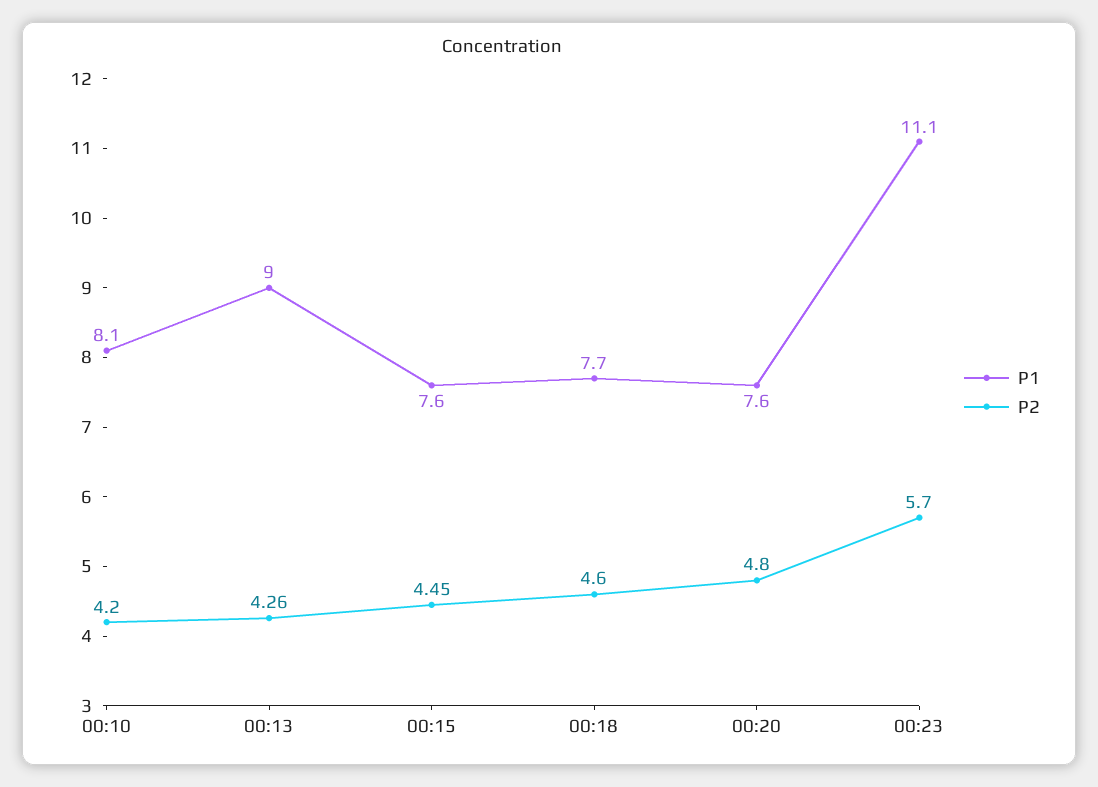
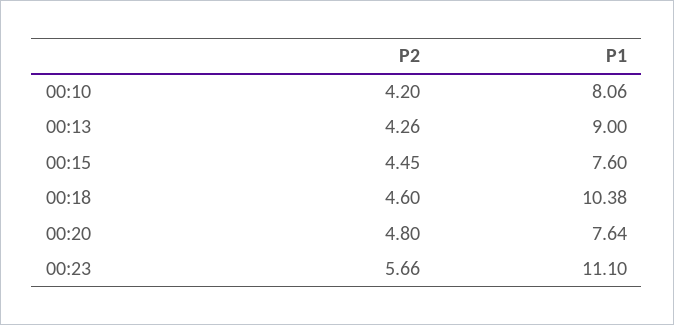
  {
    "P1": {
      "00:10": 8.06,
      "00:13": 9,
      "00:15": 7.6,
-     "00:18": 7.7,
+     "00:18": 10.38,
      "00:20": 7.64,
      "00:23": 11.1
    },
    "P2": {
      "00:10": 4.2,
      "00:13": 4.26,
      "00:15": 4.45,
      "00:18": 4.6,
      "00:20": 4.8,
-     "00:23": 5.7
+     "00:23": 5.66
    }
  }

